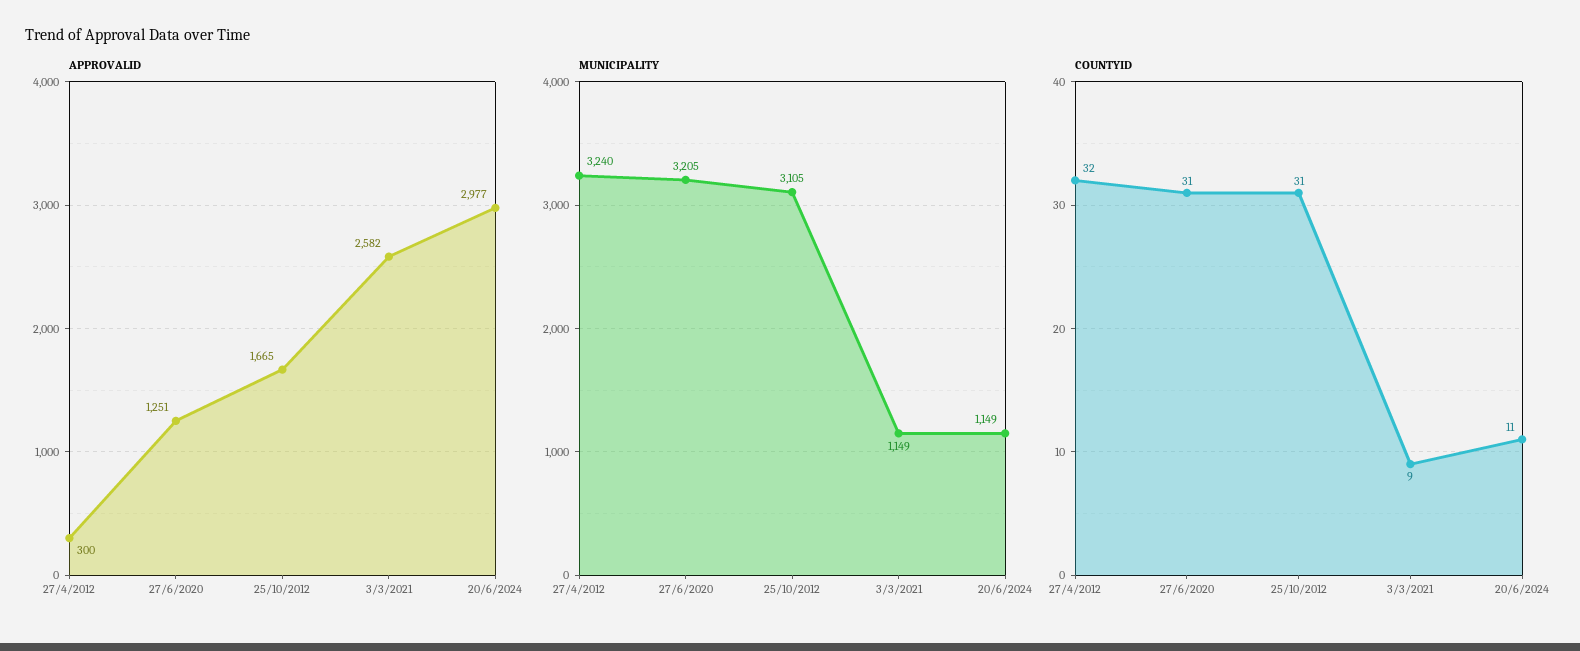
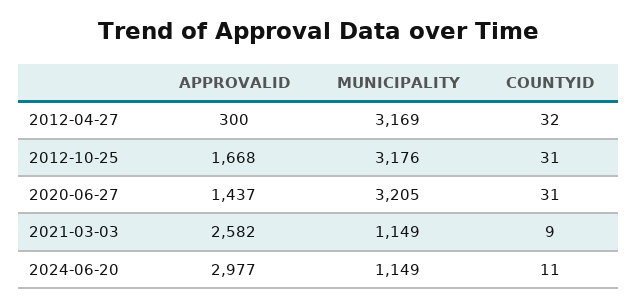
  {
    "APPROVALID": {
      "27/4/2012": 300,
-     "27/6/2020": 1251,
+     "27/6/2020": 1437,
-     "25/10/2012": 1665,
+     "25/10/2012": 1668,
      "3/3/2021": 2582,
      "20/6/2024": 2977
    },
    "MUNICIPALITY": {
-     "27/4/2012": 3240,
+     "27/4/2012": 3169,
      "27/6/2020": 3205,
-     "25/10/2012": 3105,
+     "25/10/2012": 3176,
      "3/3/2021": 1149,
      "20/6/2024": 1149
    },
    "COUNTYID": {
      "27/4/2012": 32,
      "27/6/2020": 31,
      "25/10/2012": 31,
      "3/3/2021": 9,
      "20/6/2024": 11
    }
  }

